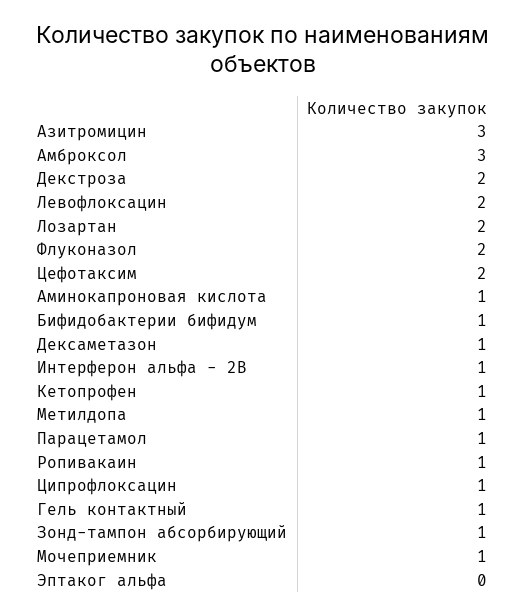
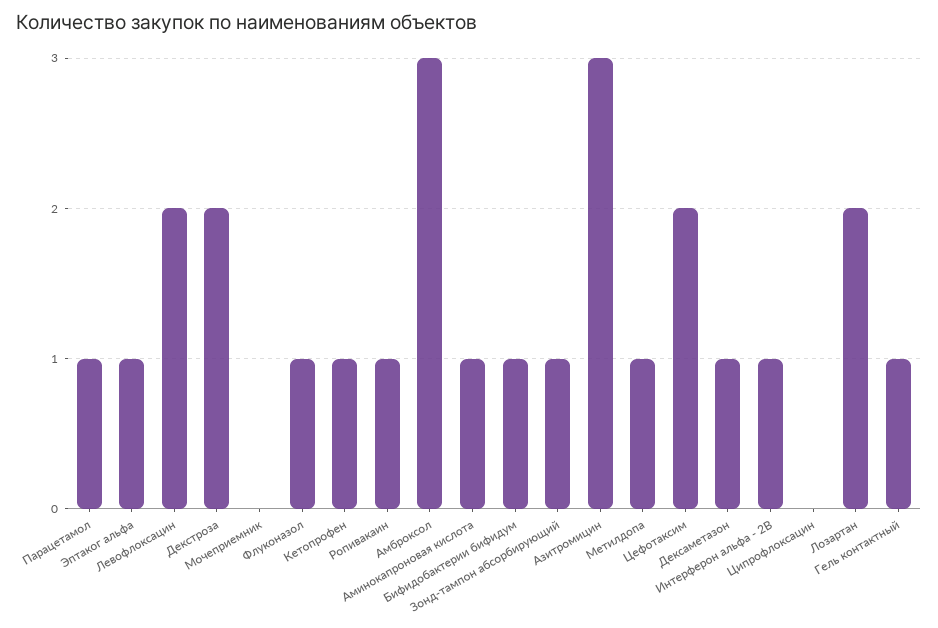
  {
    "Азитромицин": 3,
    "Амброксол": 3,
    "Декстроза": 2,
    "Левофлоксацин": 2,
    "Лозартан": 2,
-   "Флуконазол": 2,
+   "Флуконазол": 1,
    "Цефотаксим": 2,
    "Аминокапроновая кислота": 1,
    "Бифидобактерии бифидум": 1,
    "Дексаметазон": 1,
    "Интерферон альфа - 2В": 1,
    "Кетопрофен": 1,
    "Метилдопа": 1,
    "Парацетамол": 1,
    "Ропивакаин": 1,
-   "Ципрофлоксацин": 1,
+   "Ципрофлоксацин": 0,
    "Гель контактный": 1,
    "Зонд-тампон абсорбирующий": 1,
-   "Мочеприемник": 1,
+   "Мочеприемник": 0,
-   "Эптаког альфа": 0
+   "Эптаког альфа": 1
  }

